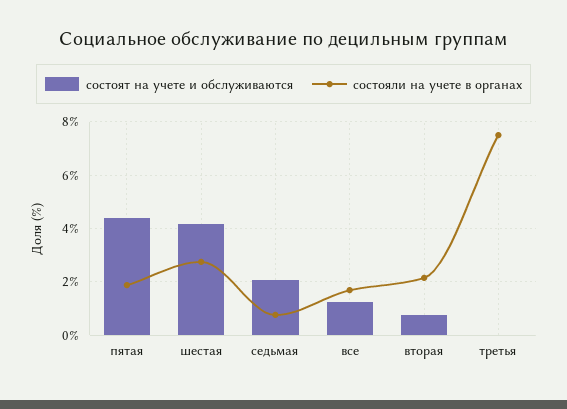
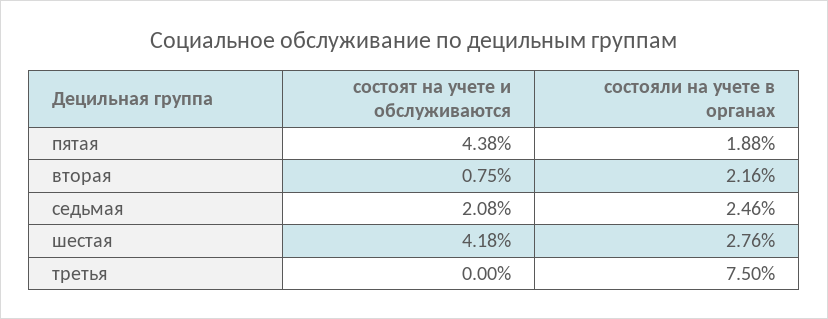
  {
    "состоят на учете и обслуживаются": {
      "пятая": 4.38,
      "шестая": 4.18,
      "седьмая": 2.08,
-     "все": 1.25,
      "вторая": 0.75,
      "третья": 0
    },
    "состояли на учете в органах": {
      "пятая": 1.88,
      "шестая": 2.76,
-     "седьмая": 0.75,
+     "седьмая": 2.46,
-     "все": 1.75,
      "вторая": 2.16,
      "третья": 7.5
    }
  }

